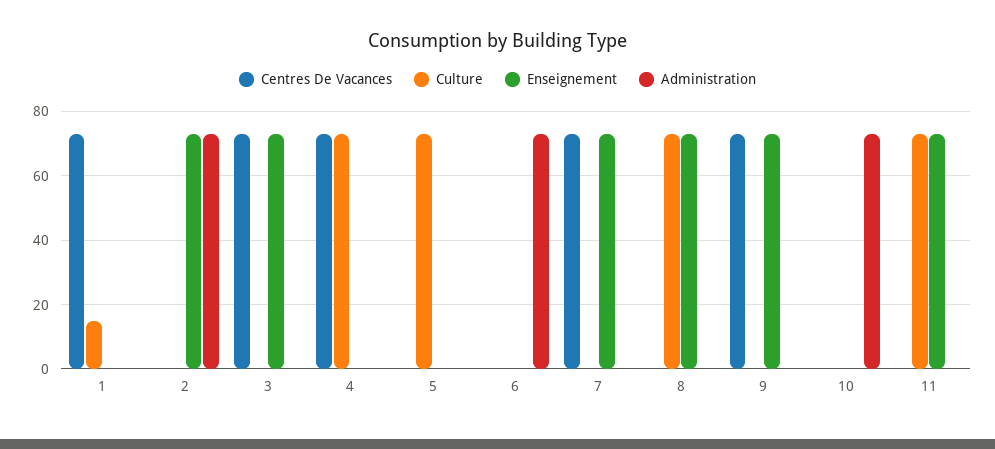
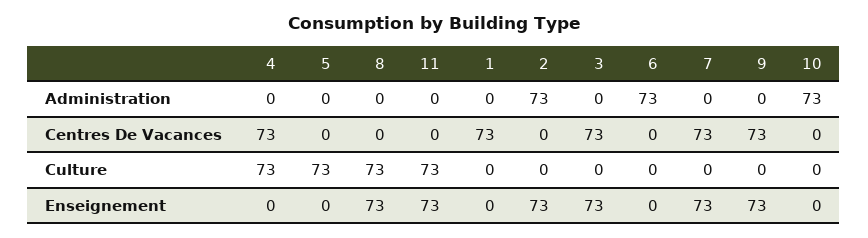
  {
    "Centres De Vacances": {
      "1": 73,
      "2": 0,
      "3": 73,
      "4": 73,
      "5": 0,
      "6": 0,
      "7": 73,
      "8": 0,
      "9": 73,
      "10": 0,
      "11": 0
    },
    "Culture": {
-     "1": 15,
+     "1": 0,
      "2": 0,
      "3": 0,
      "4": 73,
      "5": 73,
      "6": 0,
      "7": 0,
      "8": 73,
      "9": 0,
      "10": 0,
      "11": 73
    },
    "Enseignement": {
      "1": 0,
      "2": 73,
      "3": 73,
      "4": 0,
      "5": 0,
      "6": 0,
      "7": 73,
      "8": 73,
      "9": 73,
      "10": 0,
      "11": 73
    },
    "Administration": {
      "1": 0,
      "2": 73,
      "3": 0,
      "4": 0,
      "5": 0,
      "6": 73,
      "7": 0,
      "8": 0,
      "9": 0,
      "10": 73,
      "11": 0
    }
  }

